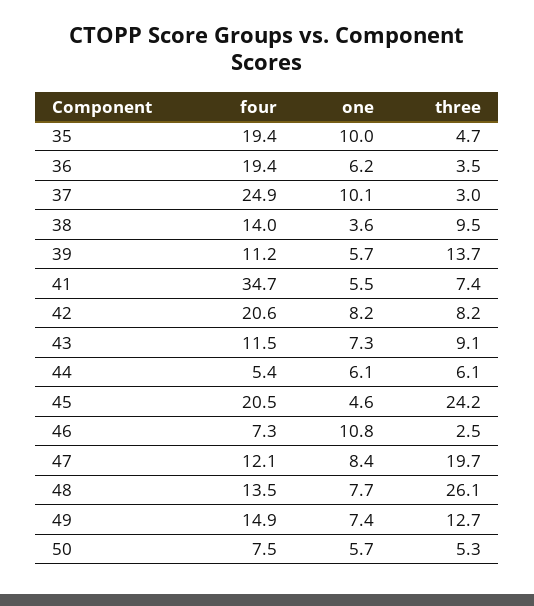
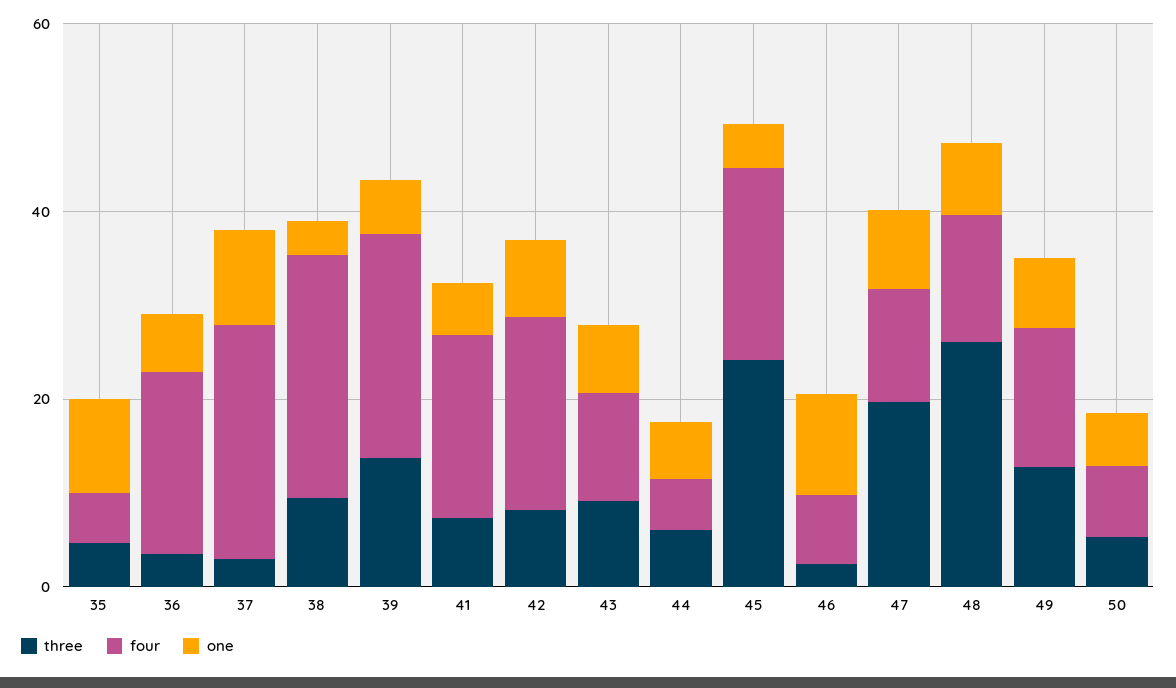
  {
    "four": {
-     "35": 19.4,
+     "35": 5,
      "36": 19.4,
      "37": 24.9,
-     "38": 14,
+     "38": 25,
-     "39": 11.2,
+     "39": 25,
-     "41": 34.7,
+     "41": 20,
      "42": 20.6,
      "43": 11.5,
      "44": 5.4,
      "45": 20.5,
      "46": 7.3,
      "47": 12.1,
      "48": 13.5,
      "49": 14.9,
      "50": 7.5
    },
    "one": {
      "35": 10,
      "36": 6.2,
      "37": 10.1,
      "38": 3.6,
      "39": 5.7,
      "41": 5.5,
      "42": 8.2,
      "43": 7.3,
      "44": 6.1,
      "45": 4.6,
      "46": 10.8,
      "47": 8.4,
      "48": 7.7,
      "49": 7.4,
      "50": 5.7
    },
    "three": {
      "35": 4.7,
      "36": 3.5,
      "37": 3,
      "38": 9.5,
      "39": 13.7,
      "41": 7.4,
      "42": 8.2,
      "43": 9.1,
      "44": 6.1,
      "45": 24.2,
      "46": 2.5,
      "47": 19.7,
      "48": 26.1,
      "49": 12.7,
      "50": 5.3
    }
  }

